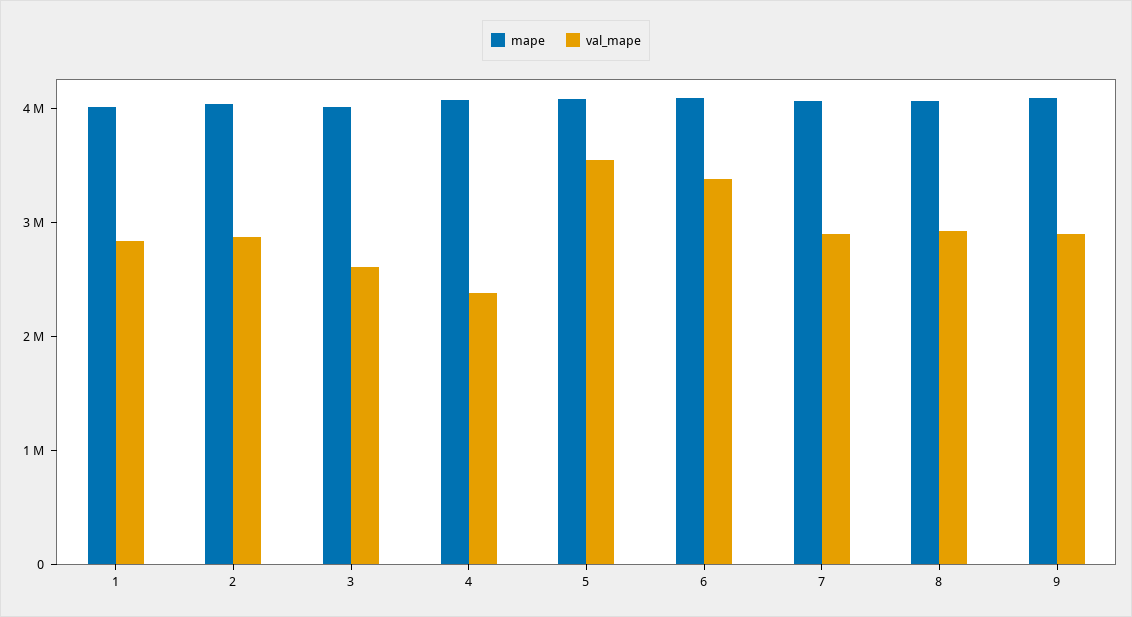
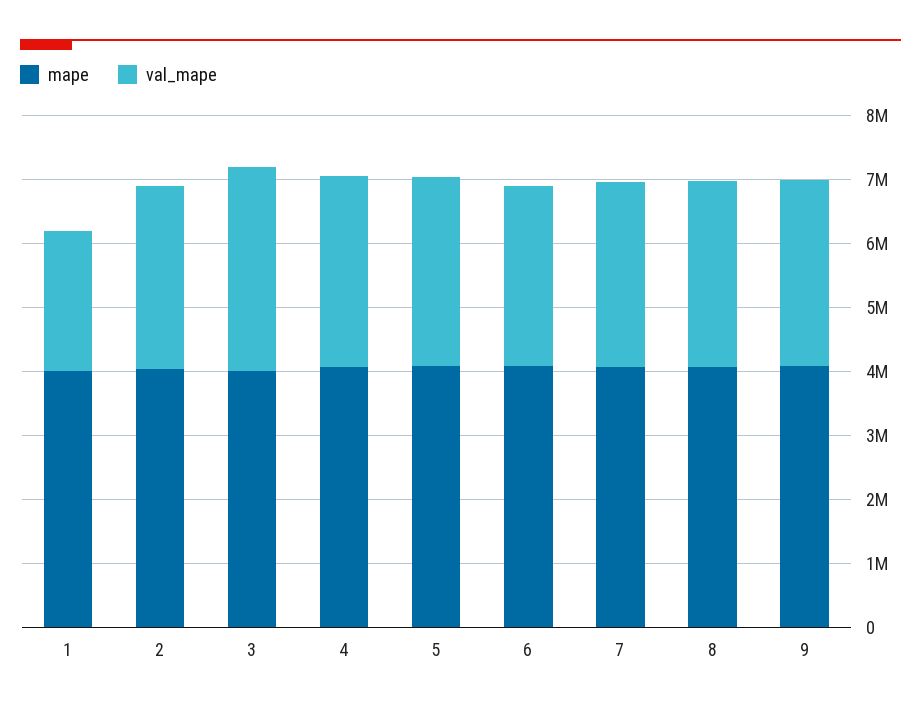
  {
    "mape": {
      "1": 4000000,
      "2": 4000000,
      "3": 4000000,
      "4": 4000000,
      "5": 4000000,
      "6": 4000000,
      "7": 4000000,
      "8": 4000000,
      "9": 4000000
    },
    "val_mape": {
-     "1": 2800000,
+     "1": 2200000,
      "2": 2800000,
-     "3": 2600000,
+     "3": 3200000,
-     "4": 2400000,
+     "4": 3000000,
-     "5": 3600000,
+     "5": 3000000,
-     "6": 3400000,
+     "6": 2800000,
      "7": 2800000,
      "8": 3000000,
      "9": 2800000
    }
  }

